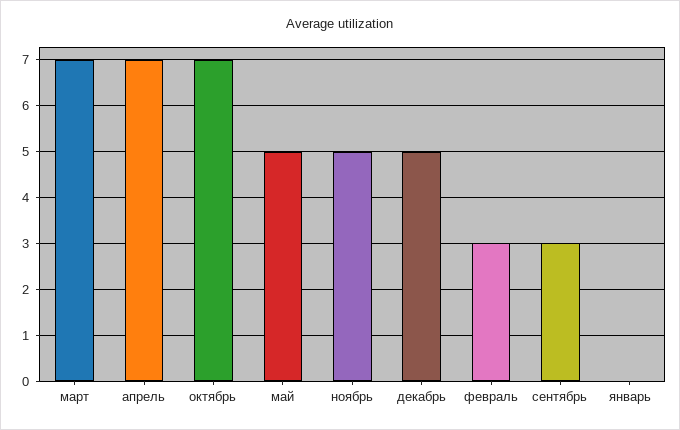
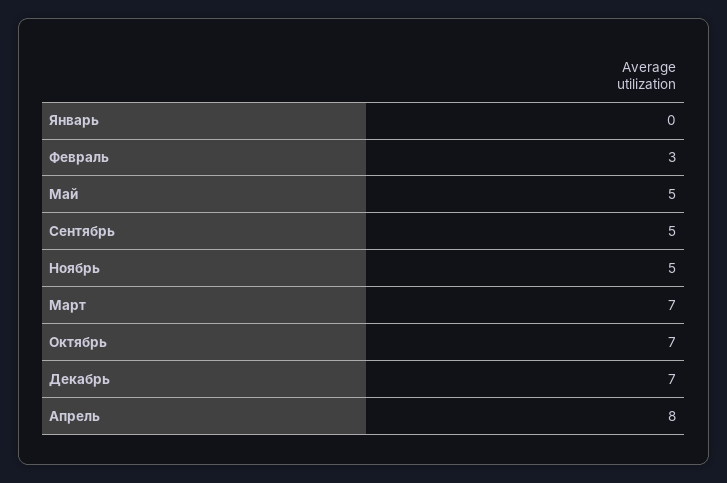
  {
    "март": 7,
-   "апрель": 7,
+   "апрель": 8,
    "октябрь": 7,
    "май": 5,
    "ноябрь": 5,
-   "декабрь": 5,
+   "декабрь": 7,
    "февраль": 3,
-   "сентябрь": 3,
+   "сентябрь": 5,
    "январь": 0
  }

